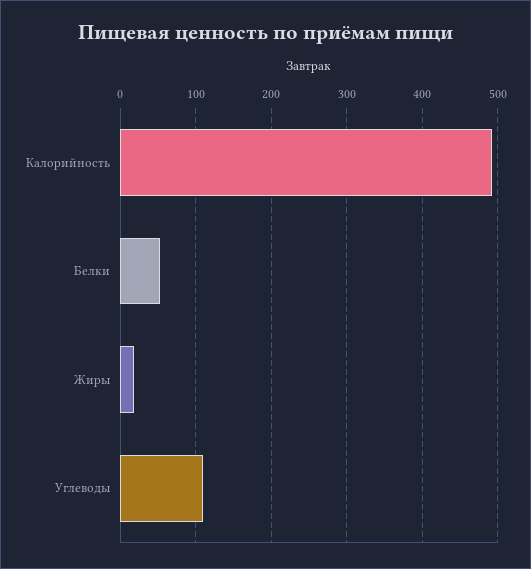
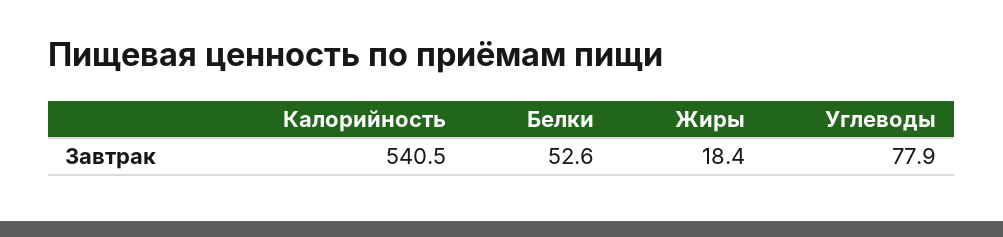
  {
-   "Калорийность": 490,
+   "Калорийность": 540.5,
    "Белки": 52.6,
    "Жиры": 18.4,
-   "Углеводы": 110
+   "Углеводы": 77.9
  }

